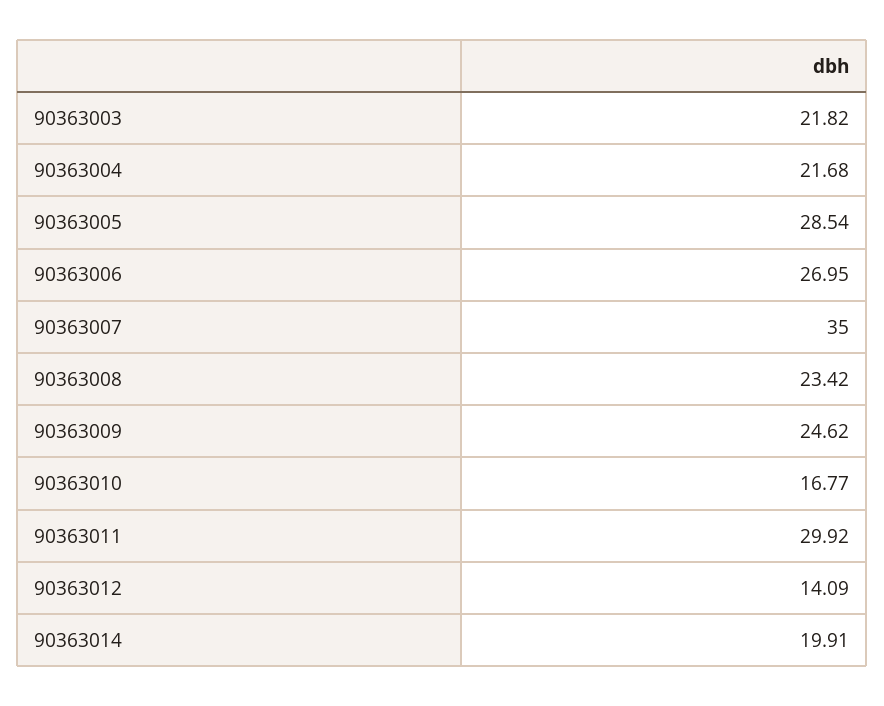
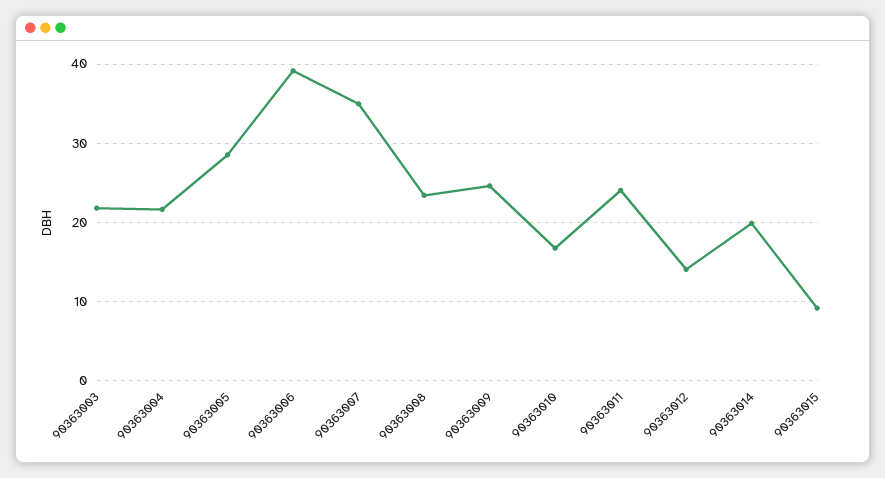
  {
    "90363003": 21.82,
    "90363004": 21.68,
    "90363005": 28.54,
-   "90363006": 26.95,
+   "90363006": 39,
    "90363007": 35,
    "90363008": 23.42,
    "90363009": 24.62,
    "90363010": 16.77,
-   "90363011": 29.92,
+   "90363011": 24,
    "90363012": 14.09,
-   "90363014": 19.91
+   "90363014": 19.91,
+   "90363015": 9
  }

